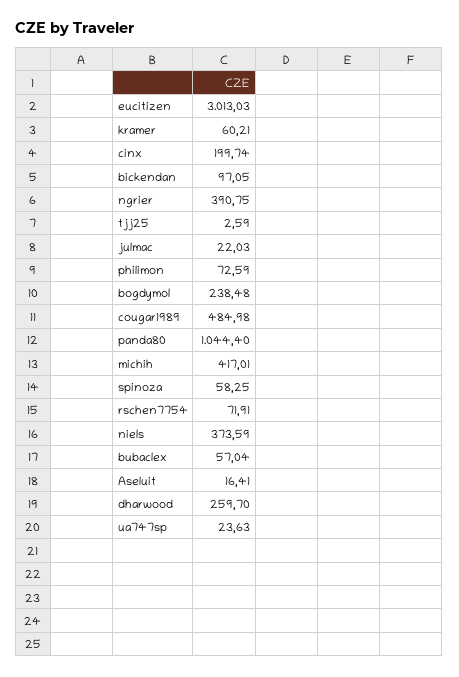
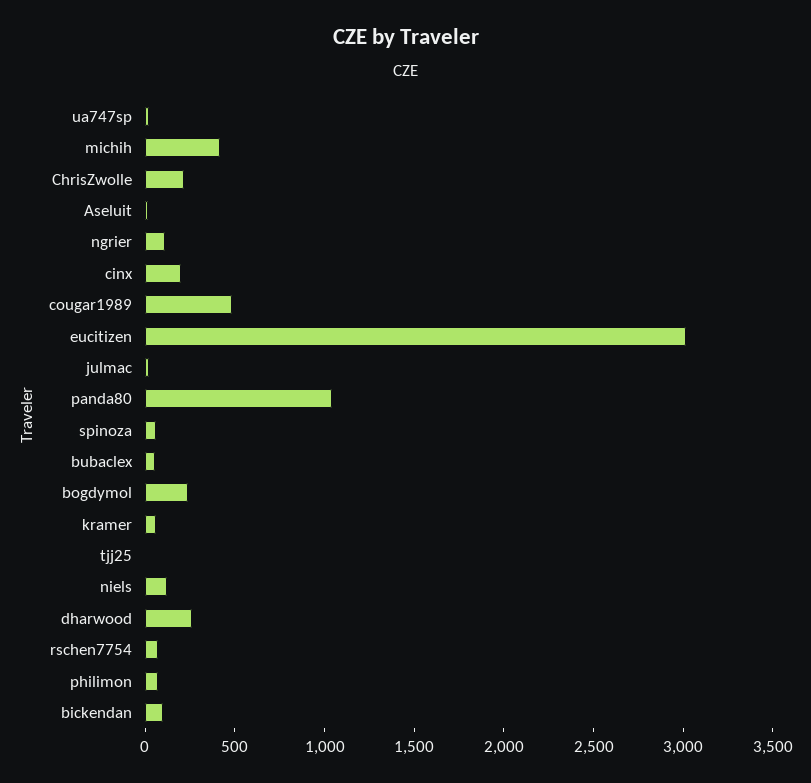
  {
    "eucitizen": 3013.03,
    "kramer": 60.21,
    "cinx": 199.74,
    "bickendan": 97.05,
-   "ngrier": 390.75,
+   "ngrier": 100,
    "tjj25": 2.59,
    "julmac": 22.03,
    "philimon": 72.59,
    "bogdymol": 238.48,
    "cougar1989": 484.98,
    "panda80": 1044.4,
    "michih": 417.01,
    "spinoza": 58.25,
    "rschen7754": 71.91,
-   "niels": 373.59,
+   "niels": 100,
    "bubaclex": 57.04,
    "Aseluit": 16.41,
    "dharwood": 259.7,
-   "ua747sp": 23.63
+   "ua747sp": 23.63,
+   "ChrisZwolle": 200
  }

